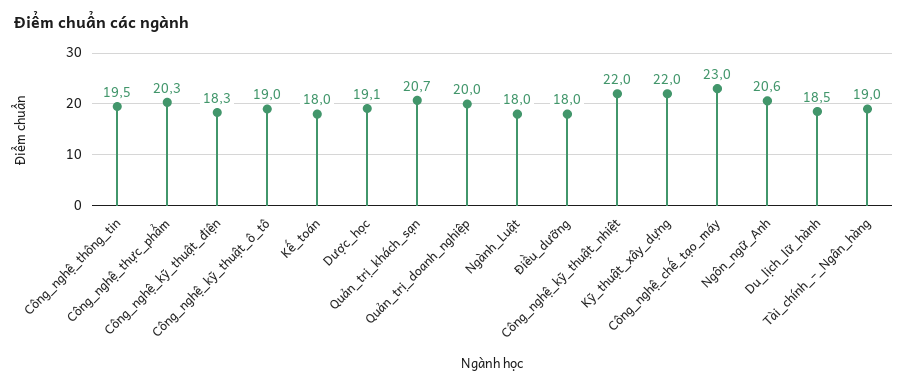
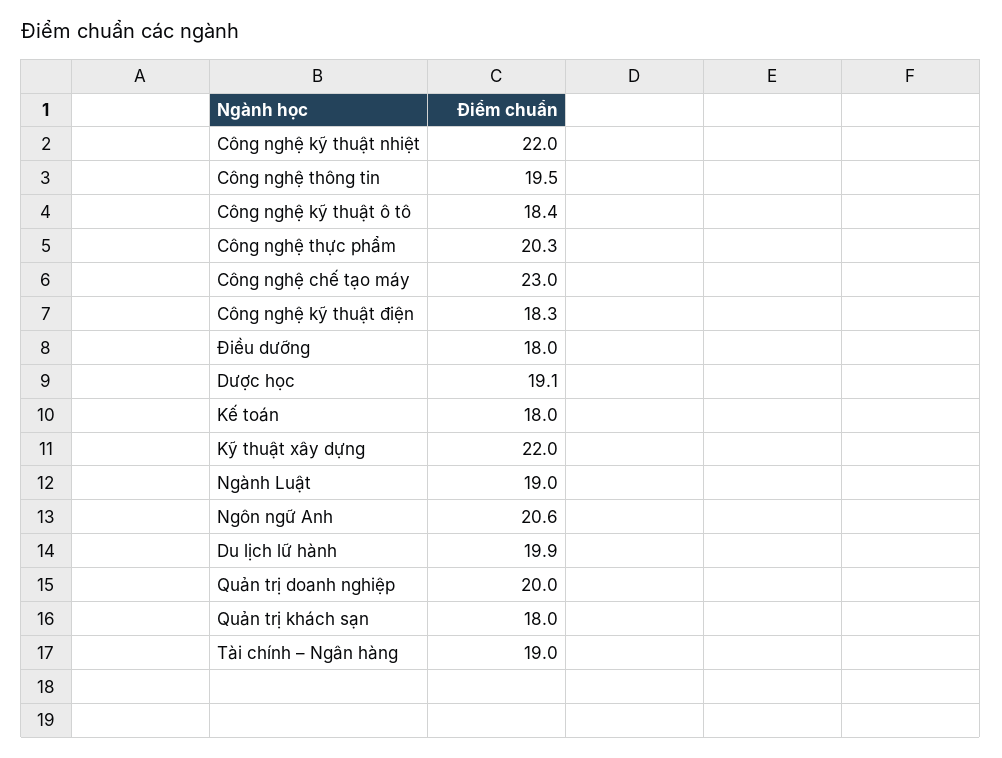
  {
    "Công_nghệ_thông_tin": 19.5,
    "Công_nghệ_thực_phẩm": 20.3,
    "Công_nghệ_kỹ_thuật_điện": 18.3,
-   "Công_nghệ_kỹ_thuật_ô_tô": 19,
+   "Công_nghệ_kỹ_thuật_ô_tô": 18.4,
    "Kế_toán": 18,
    "Dược_học": 19.1,
-   "Quản_trị_khách_sạn": 20.7,
+   "Quản_trị_khách_sạn": 18,
    "Quản_trị_doanh_nghiệp": 20,
-   "Ngành_Luật": 18,
+   "Ngành_Luật": 19,
    "Điều_dưỡng": 18,
    "Công_nghệ_kỹ_thuật_nhiệt": 22,
    "Kỹ_thuật_xây_dựng": 22,
    "Công_nghệ_chế_tạo_máy": 23,
    "Ngôn_ngữ_Anh": 20.6,
-   "Du_lịch_lữ_hành": 18.5,
+   "Du_lịch_lữ_hành": 19.9,
    "Tài_chính_–_Ngân_hàng": 19
  }

